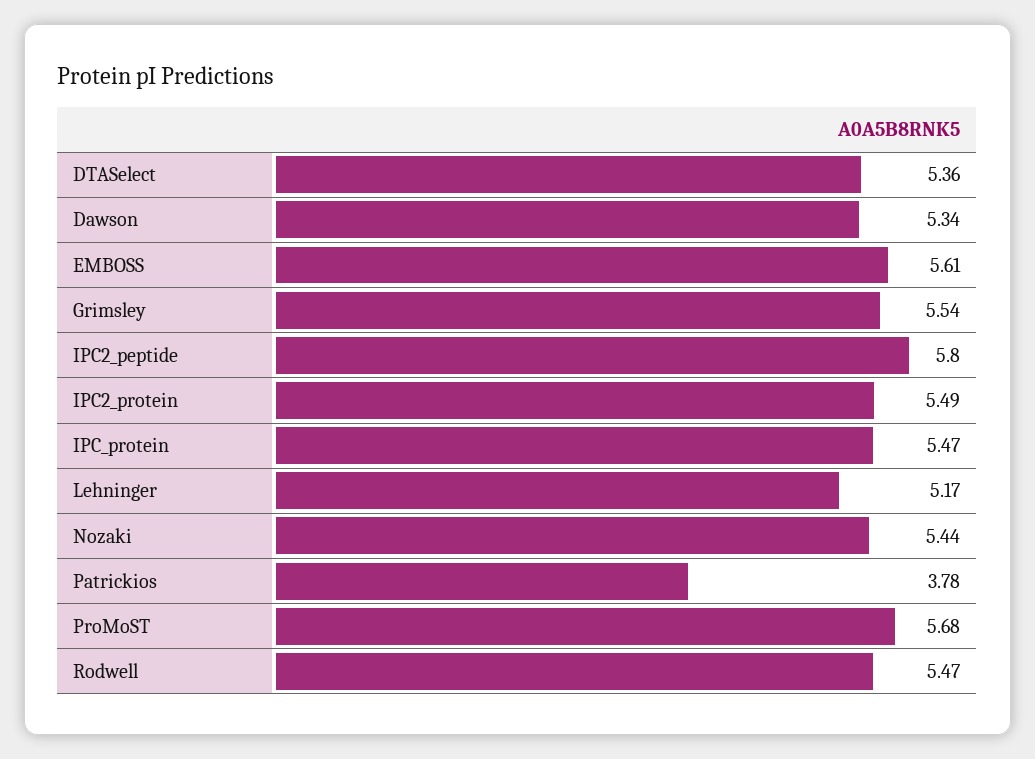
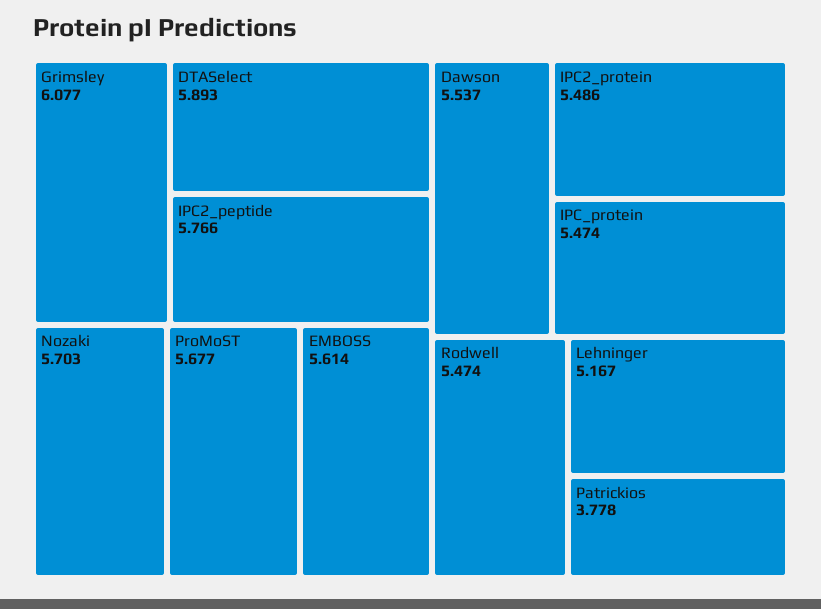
  {
-   "DTASelect": 5.36,
+   "DTASelect": 5.893,
-   "Dawson": 5.34,
+   "Dawson": 5.537,
    "EMBOSS": 5.614,
-   "Grimsley": 5.54,
+   "Grimsley": 6.077,
-   "IPC2_peptide": 5.8,
+   "IPC2_peptide": 5.766,
    "IPC2_protein": 5.486,
    "IPC_protein": 5.474,
    "Lehninger": 5.167,
-   "Nozaki": 5.44,
+   "Nozaki": 5.703,
    "Patrickios": 3.778,
    "ProMoST": 5.677,
    "Rodwell": 5.474
  }

